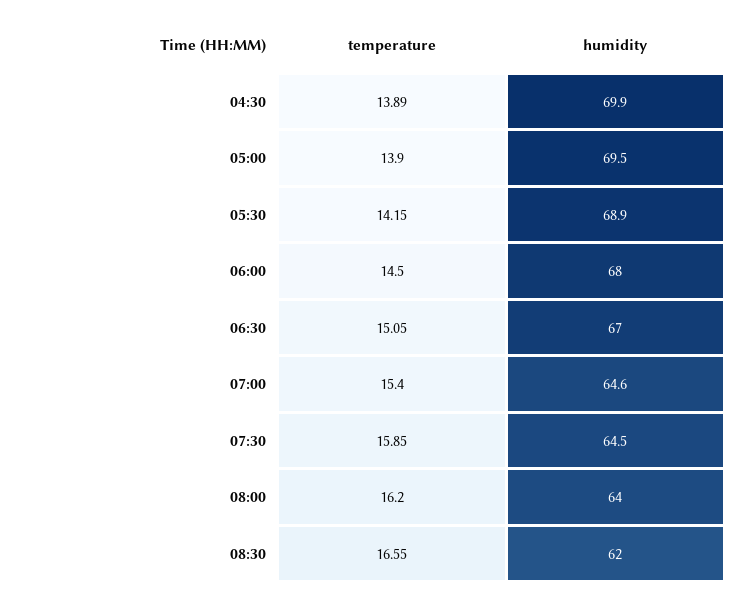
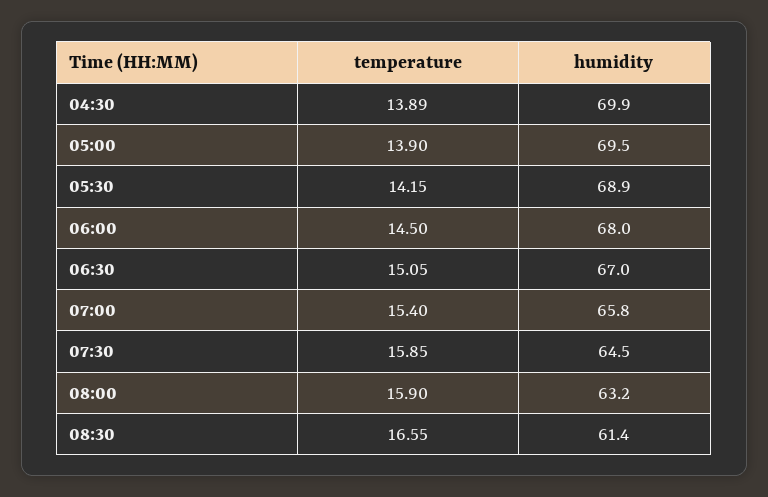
  {
    "temperature": {
      "04:30": 13.89,
      "05:00": 13.9,
      "05:30": 14.15,
      "06:00": 14.5,
      "06:30": 15.05,
      "07:00": 15.4,
      "07:30": 15.85,
-     "08:00": 16.2,
+     "08:00": 15.9,
      "08:30": 16.55
    },
    "humidity": {
      "04:30": 69.9,
      "05:00": 69.5,
      "05:30": 68.9,
      "06:00": 68,
      "06:30": 67,
-     "07:00": 64.6,
+     "07:00": 65.8,
      "07:30": 64.5,
-     "08:00": 64,
+     "08:00": 63.2,
-     "08:30": 62
+     "08:30": 61.4
    }
  }

